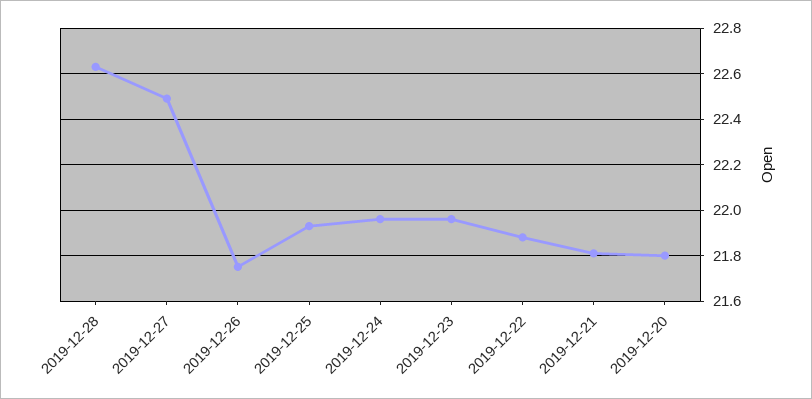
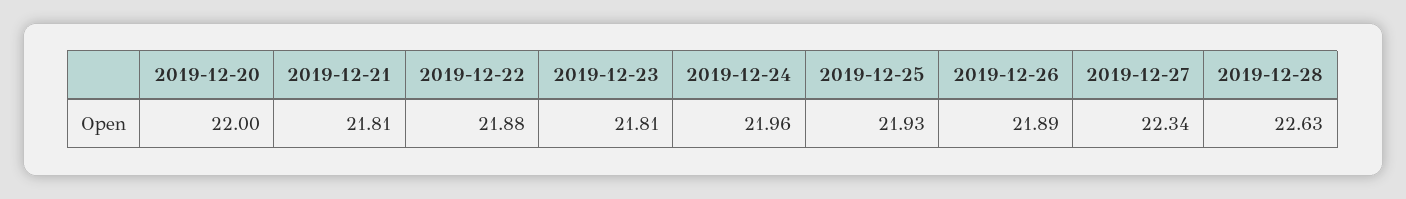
  {
    "2019-12-28": 22.63,
-   "2019-12-27": 22.5,
+   "2019-12-27": 22.34,
-   "2019-12-26": 21.75,
+   "2019-12-26": 21.89,
    "2019-12-25": 21.93,
    "2019-12-24": 21.96,
-   "2019-12-23": 21.95,
+   "2019-12-23": 21.81,
    "2019-12-22": 21.88,
    "2019-12-21": 21.81,
-   "2019-12-20": 21.8
+   "2019-12-20": 22
  }

